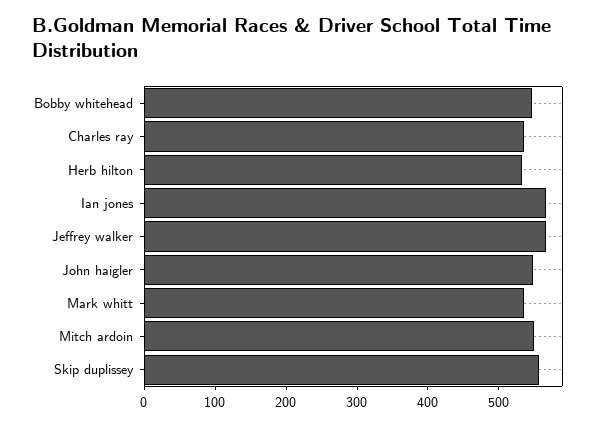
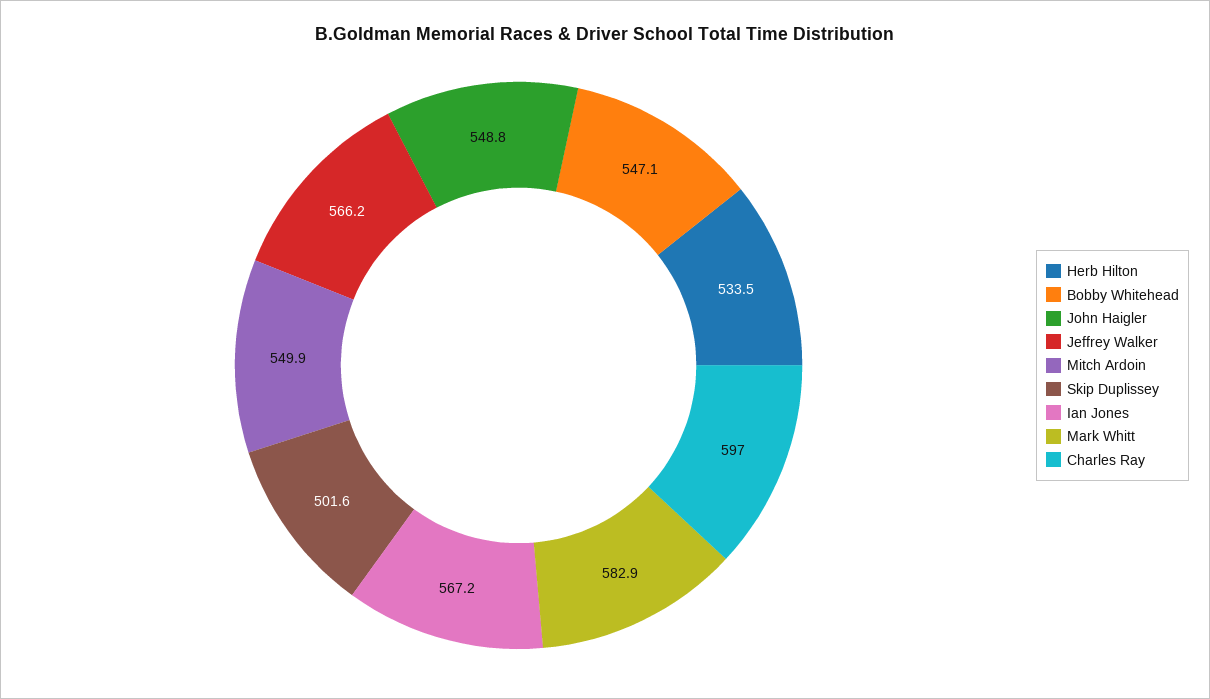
  {
    "Bobby whitehead": 547.1,
-   "Charles ray": 540,
+   "Charles ray": 597,
    "Herb hilton": 533.5,
    "Ian jones": 567.2,
    "Jeffrey walker": 566.2,
    "John haigler": 548.8,
-   "Mark whitt": 540,
+   "Mark whitt": 582.9,
    "Mitch ardoin": 549.9,
-   "Skip duplissey": 560
+   "Skip duplissey": 501.6
  }

